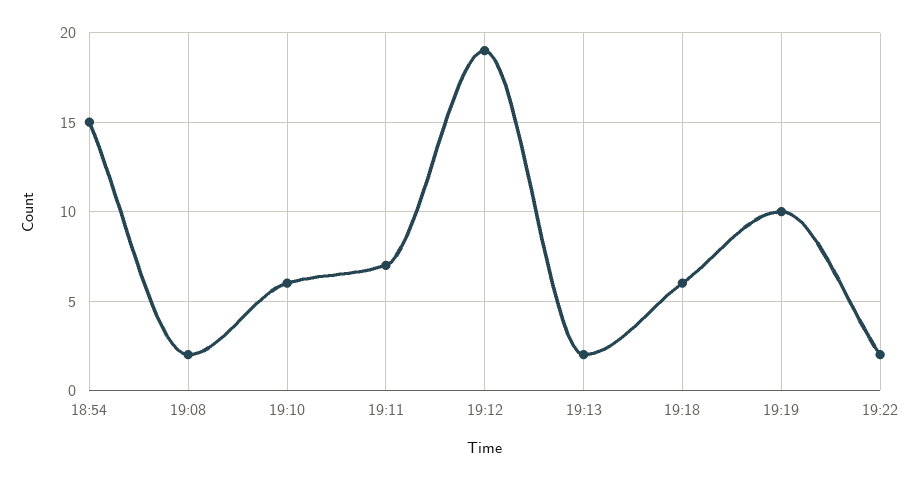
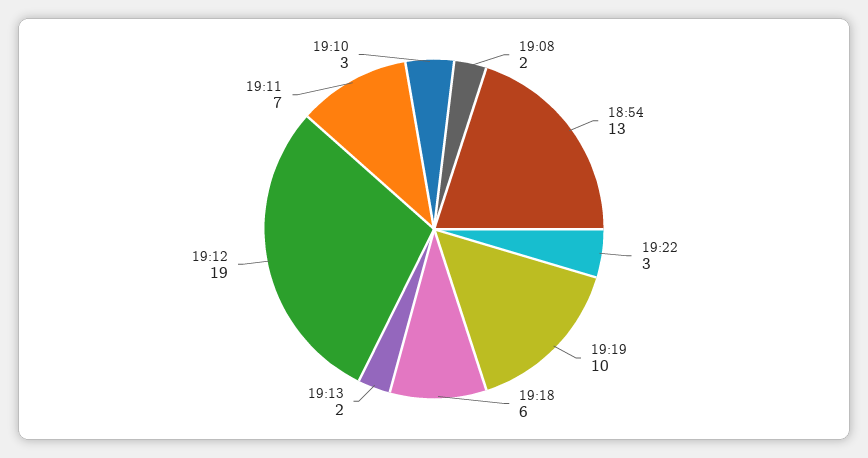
  {
-   "18:54": 15,
+   "18:54": 13,
    "19:08": 2,
-   "19:10": 6,
+   "19:10": 3,
    "19:11": 7,
    "19:12": 19,
    "19:13": 2,
    "19:18": 6,
    "19:19": 10,
-   "19:22": 2
+   "19:22": 3
  }

